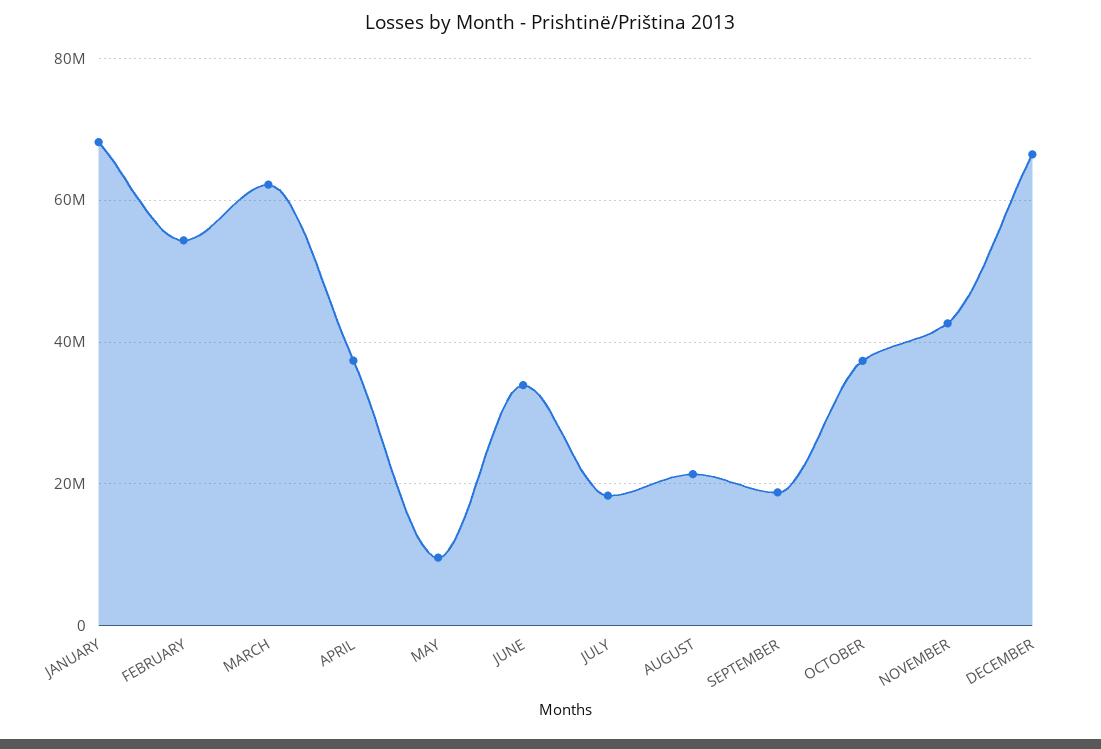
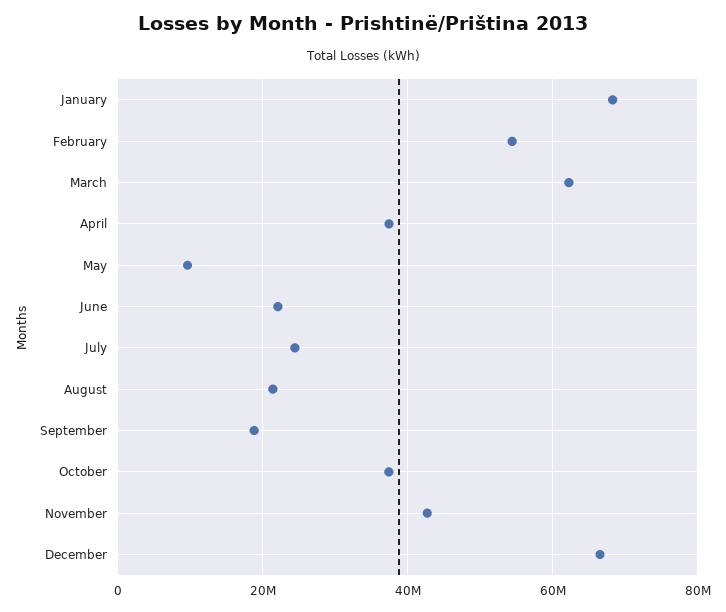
  {
    "JANUARY": 68000000,
    "FEBRUARY": 54000000,
    "MARCH": 62000000,
    "APRIL": 38000000,
    "MAY": 10000000,
-   "JUNE": 34000000,
+   "JUNE": 22000000,
-   "JULY": 18000000,
+   "JULY": 24000000,
    "AUGUST": 22000000,
    "SEPTEMBER": 18000000,
    "OCTOBER": 38000000,
    "NOVEMBER": 42000000,
    "DECEMBER": 66000000
  }

